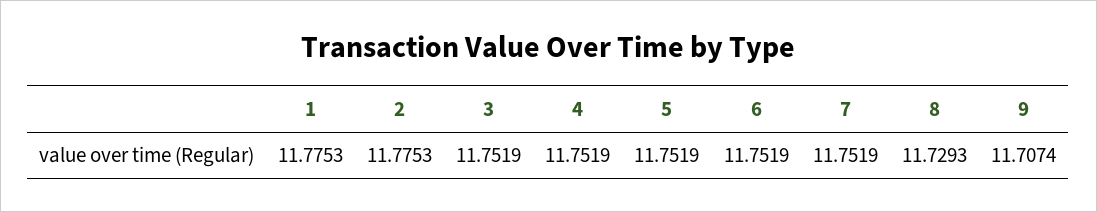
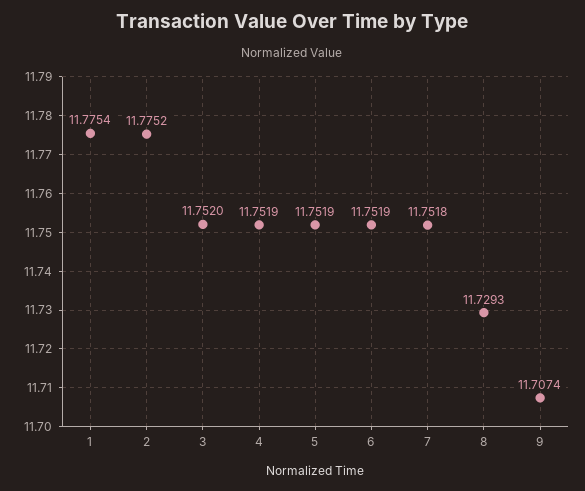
  {
-   "1": 11.7753,
+   "1": 11.7754,
-   "2": 11.7753,
+   "2": 11.7752,
-   "3": 11.7519,
+   "3": 11.752,
    "4": 11.7519,
    "5": 11.7519,
    "6": 11.7519,
-   "7": 11.7519,
+   "7": 11.7518,
    "8": 11.7293,
    "9": 11.7074
  }

